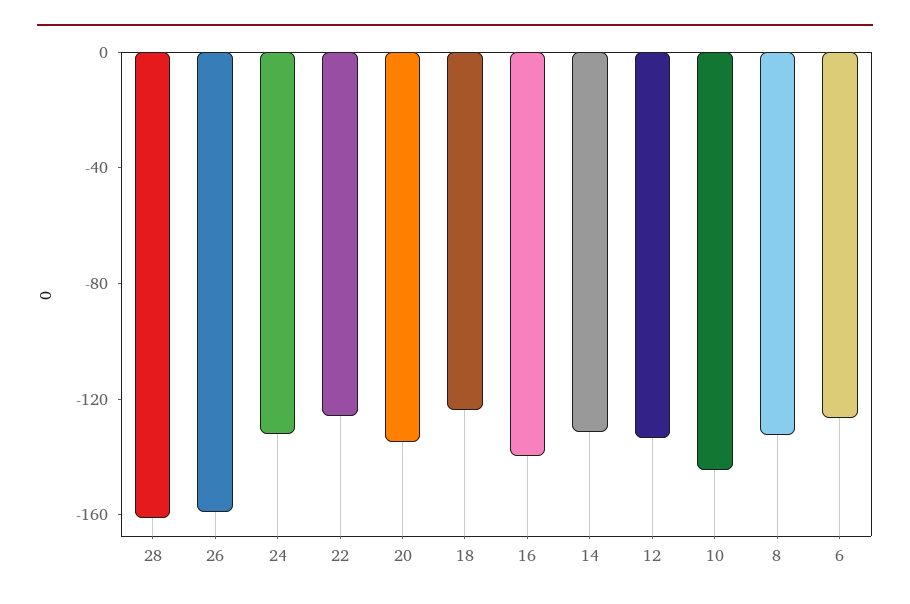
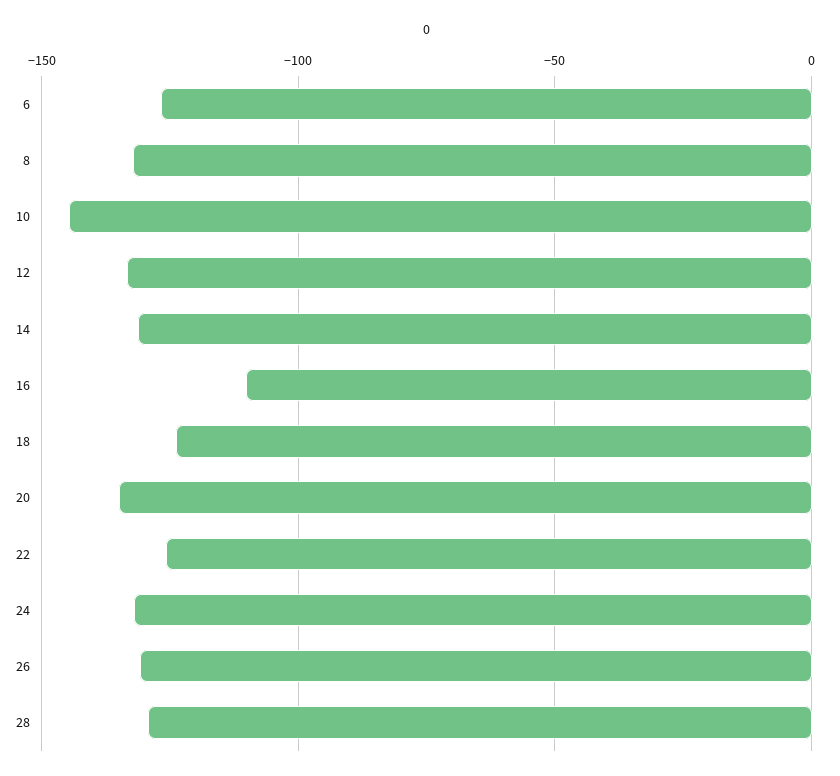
  {
-   "28": -160,
+   "28": -130,
-   "26": -160,
+   "26": -130,
    "24": -130,
    "22": -125,
    "20": -135,
    "18": -125,
-   "16": -140,
+   "16": -110,
    "14": -130,
    "12": -135,
    "10": -145,
    "8": -130,
    "6": -125
  }

